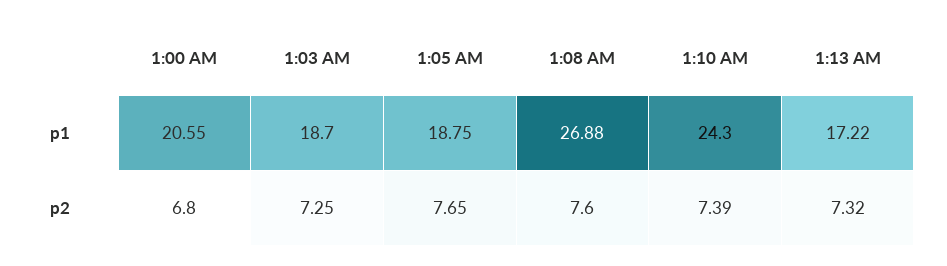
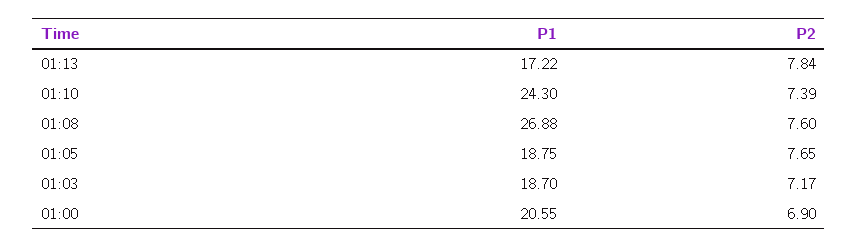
  {
    "1:00 AM": {
      "p1": 20.55,
-     "p2": 6.8
+     "p2": 6.9
    },
    "1:03 AM": {
      "p1": 18.7,
-     "p2": 7.25
+     "p2": 7.17
    },
    "1:05 AM": {
      "p1": 18.75,
      "p2": 7.65
    },
    "1:08 AM": {
      "p1": 26.88,
      "p2": 7.6
    },
    "1:10 AM": {
      "p1": 24.3,
      "p2": 7.39
    },
    "1:13 AM": {
      "p1": 17.22,
-     "p2": 7.32
+     "p2": 7.84
    }
  }

